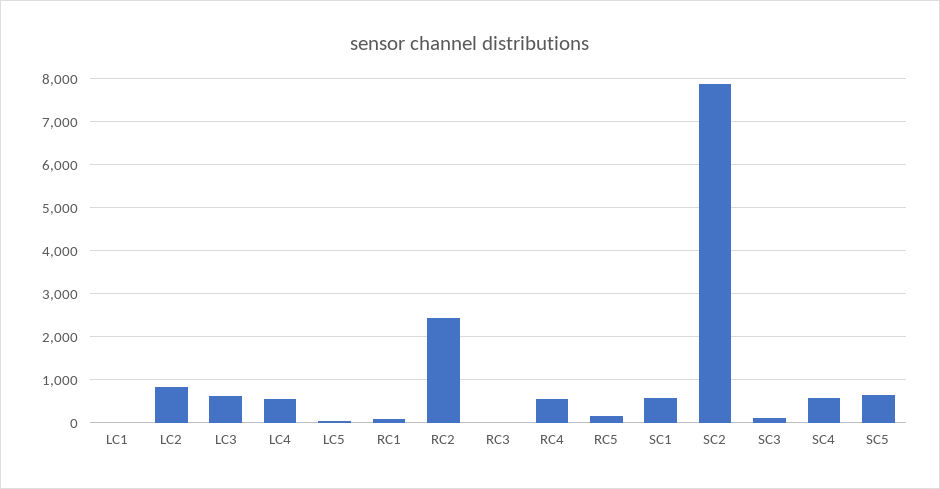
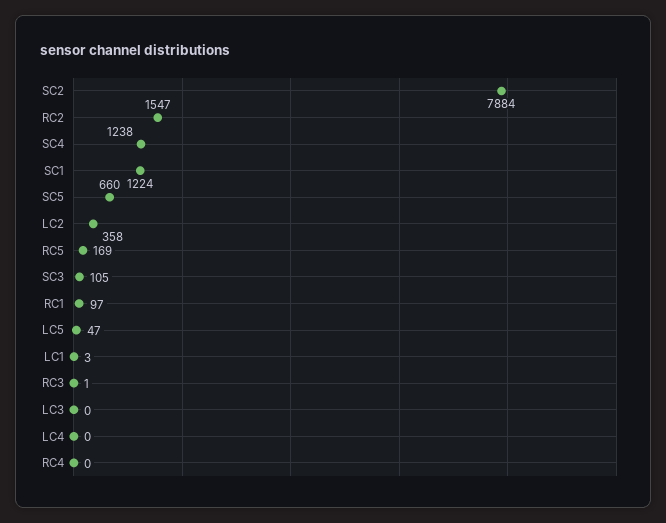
  {
    "LC1": 3,
-   "LC2": 800,
+   "LC2": 358,
-   "LC3": 600,
+   "LC3": 0,
-   "LC4": 600,
+   "LC4": 0,
    "LC5": 47,
    "RC1": 97,
-   "RC2": 2400,
+   "RC2": 1547,
    "RC3": 1,
-   "RC4": 600,
+   "RC4": 0,
    "RC5": 169,
-   "SC1": 600,
+   "SC1": 1224,
    "SC2": 7884,
    "SC3": 105,
-   "SC4": 600,
+   "SC4": 1238,
    "SC5": 660
  }

